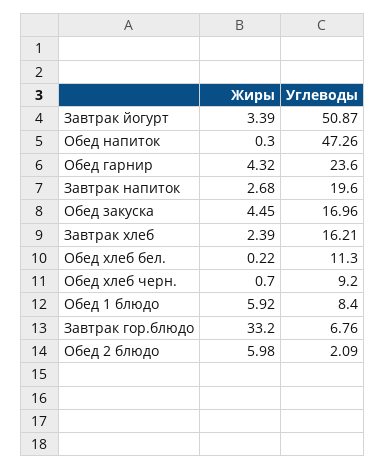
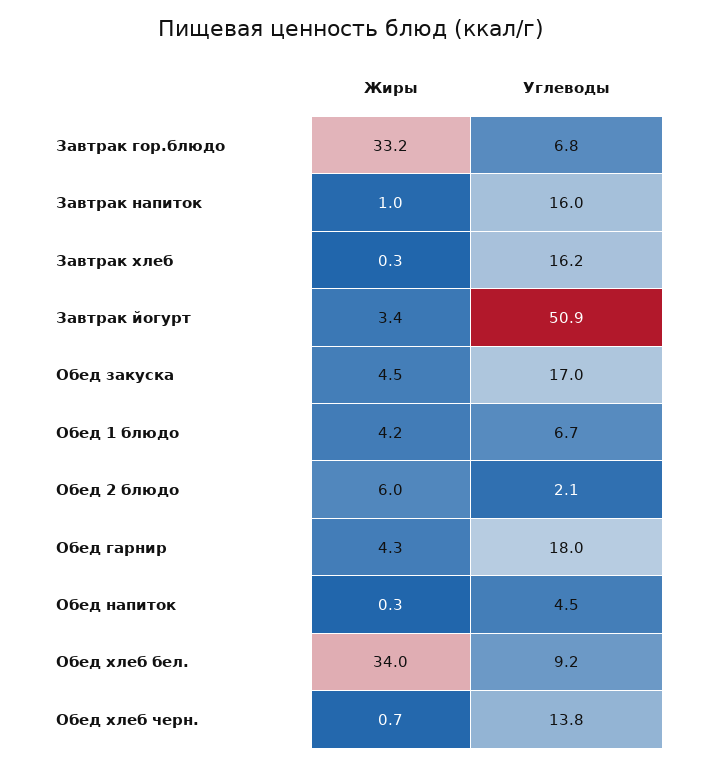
  {
    "Жиры": {
      "Завтрак йогурт": 3.39,
      "Обед напиток": 0.3,
      "Обед гарнир": 4.32,
-     "Завтрак напиток": 2.68,
+     "Завтрак напиток": 1,
      "Обед закуска": 4.45,
-     "Завтрак хлеб": 2.39,
+     "Завтрак хлеб": 0.3,
-     "Обед хлеб бел.": 0.22,
+     "Обед хлеб бел.": 34,
      "Обед хлеб черн.": 0.7,
-     "Обед 1 блюдо": 5.92,
+     "Обед 1 блюдо": 4.2,
      "Завтрак гор.блюдо": 33.2,
      "Обед 2 блюдо": 5.98
    },
    "Углеводы": {
      "Завтрак йогурт": 50.87,
-     "Обед напиток": 47.26,
+     "Обед напиток": 4.5,
-     "Обед гарнир": 23.6,
+     "Обед гарнир": 18,
-     "Завтрак напиток": 19.6,
+     "Завтрак напиток": 16,
      "Обед закуска": 16.96,
      "Завтрак хлеб": 16.21,
-     "Обед хлеб бел.": 11.3,
+     "Обед хлеб бел.": 9.2,
-     "Обед хлеб черн.": 9.2,
+     "Обед хлеб черн.": 13.8,
-     "Обед 1 блюдо": 8.4,
+     "Обед 1 блюдо": 6.7,
      "Завтрак гор.блюдо": 6.76,
      "Обед 2 блюдо": 2.09
    }
  }

